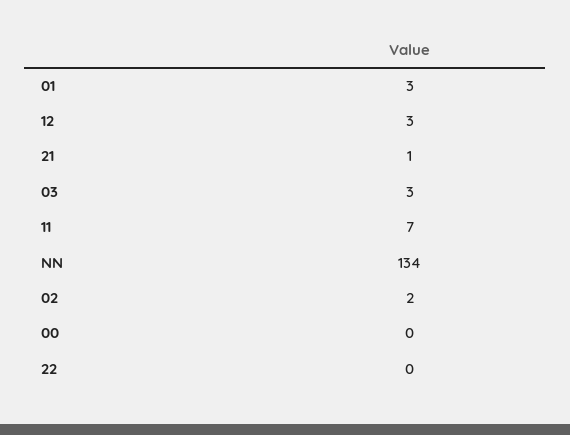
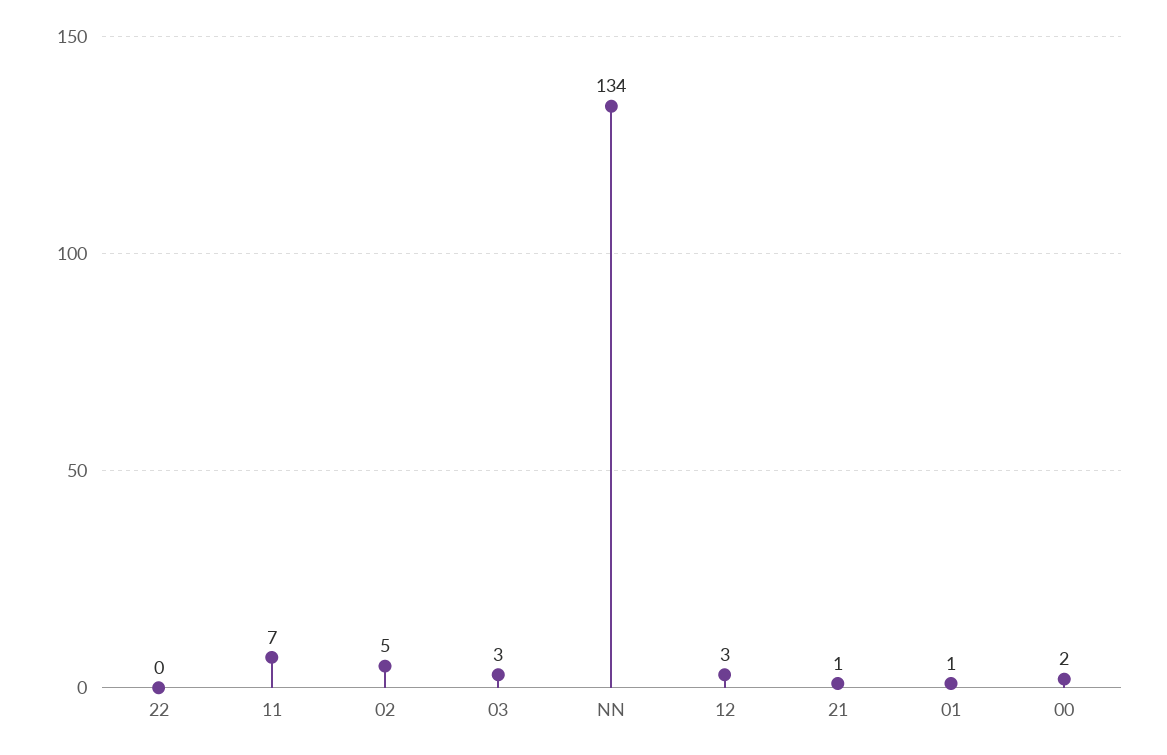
  {
-   "01": 3,
+   "01": 1,
    "12": 3,
    "21": 1,
    "03": 3,
    "11": 7,
    "NN": 134,
-   "02": 2,
+   "02": 5,
-   "00": 0,
+   "00": 2,
    "22": 0
  }

